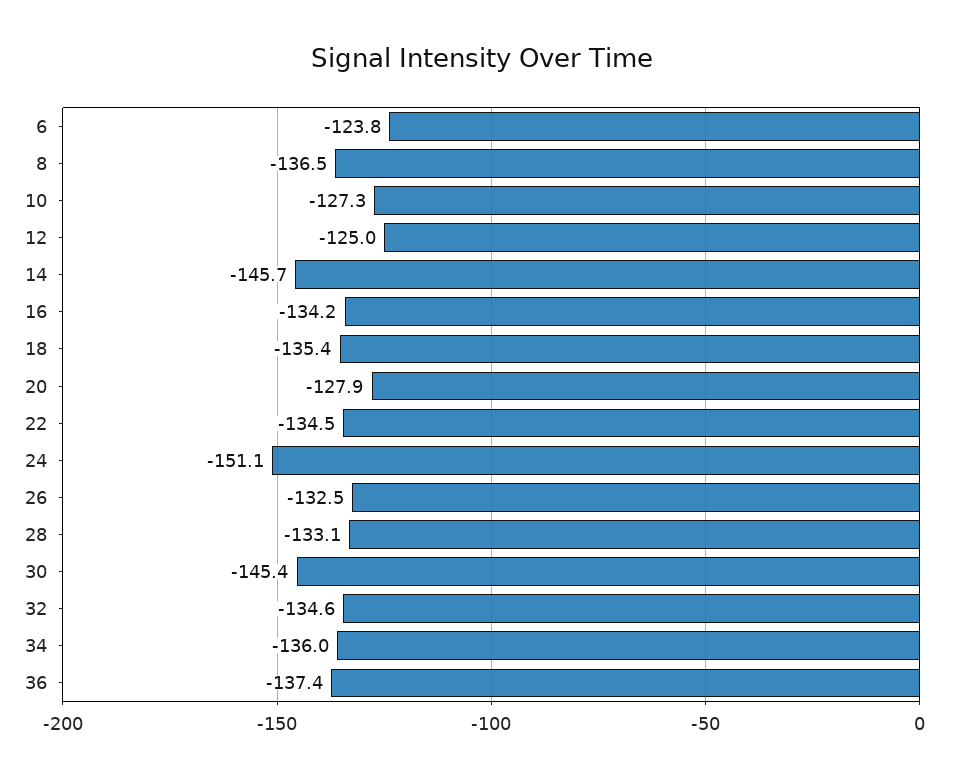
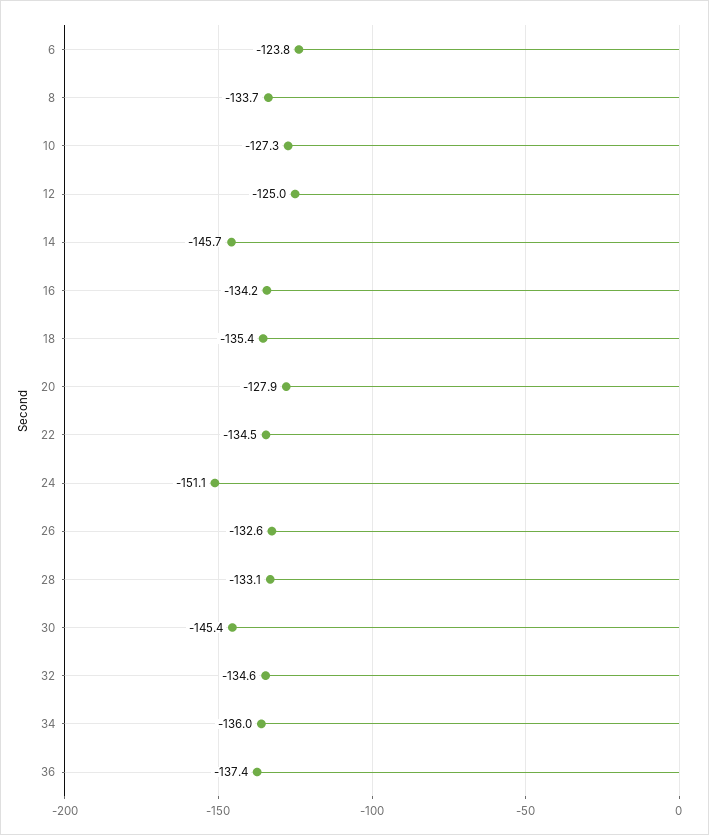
  {
    "6": -123.8,
-   "8": -136.5,
+   "8": -133.7,
    "10": -127.3,
    "12": -125,
    "14": -145.7,
    "16": -134.2,
    "18": -135.4,
    "20": -127.9,
    "22": -134.5,
    "24": -151.1,
-   "26": -132.5,
+   "26": -132.6,
    "28": -133.1,
    "30": -145.4,
    "32": -134.6,
    "34": -136,
    "36": -137.4
  }

